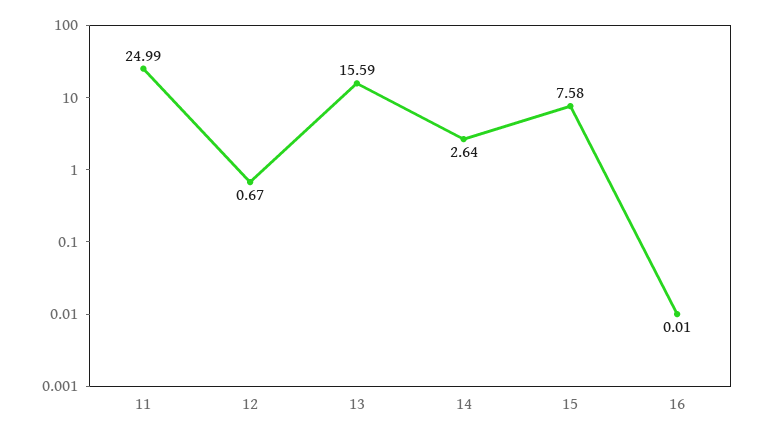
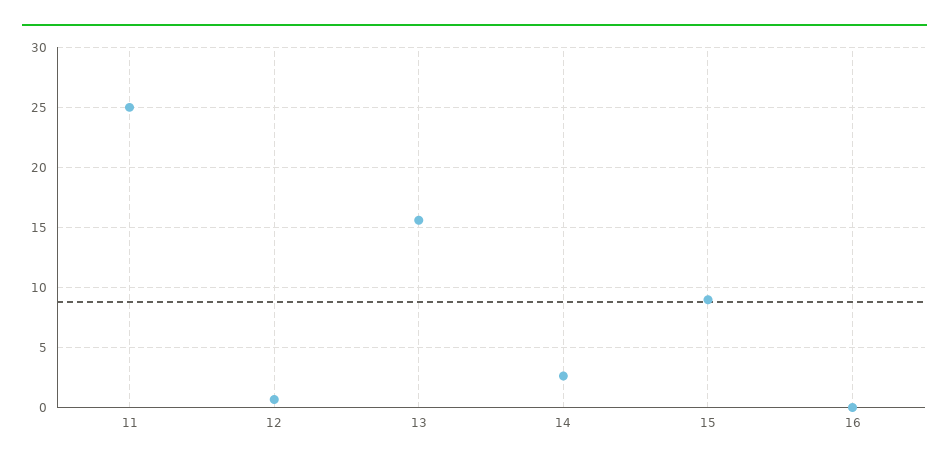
  {
    "11": 24.99,
    "12": 0.67,
    "13": 15.59,
    "14": 2.64,
-   "15": 7.58,
+   "15": 9,
    "16": 0.01
  }

